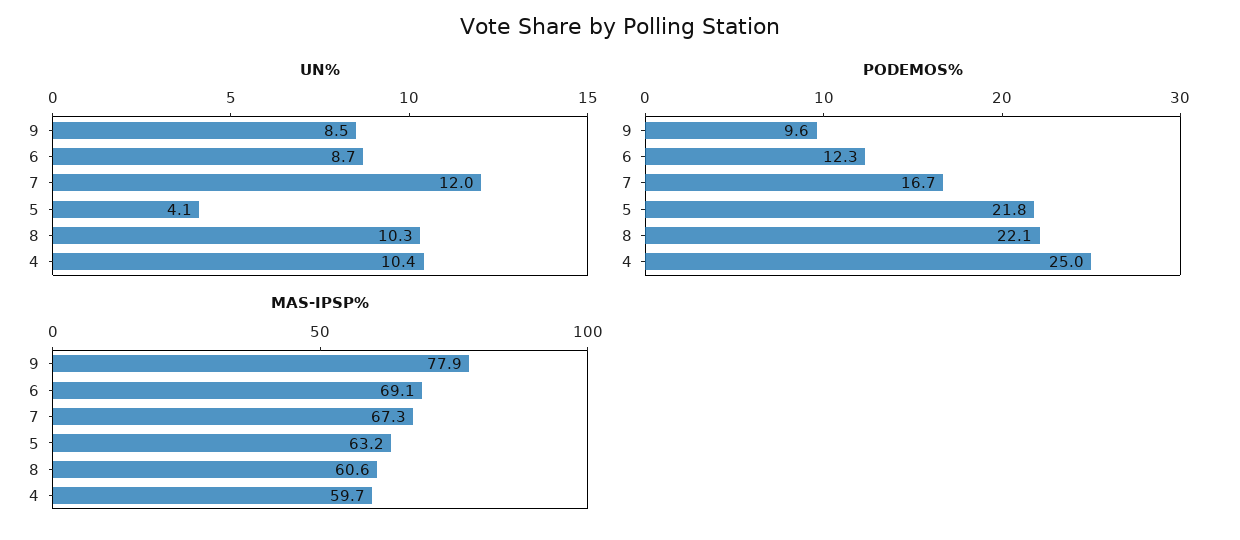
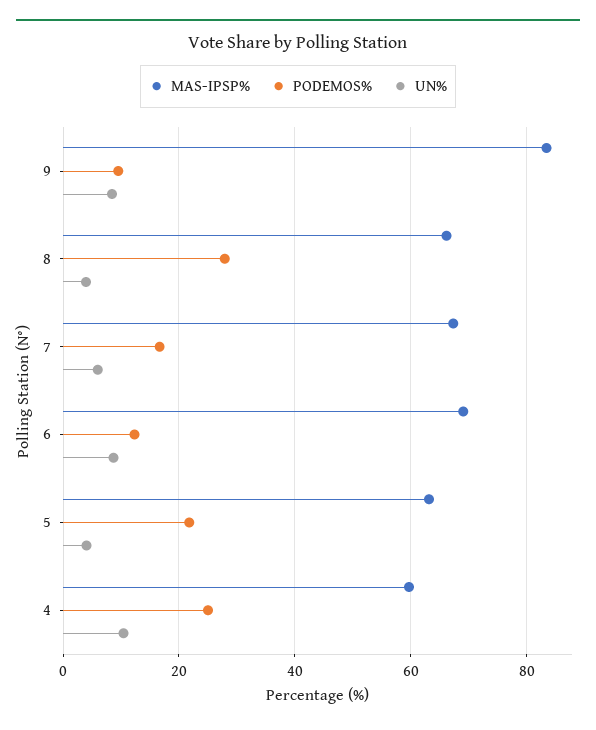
  {
    "UN%": {
      "9": 8.5,
      "6": 8.7,
-     "7": 12,
+     "7": 6,
      "5": 4.1,
-     "8": 10.3,
+     "8": 4,
      "4": 10.4
    },
    "PODEMOS%": {
      "9": 9.6,
      "6": 12.3,
      "7": 16.7,
      "5": 21.8,
-     "8": 22.1,
+     "8": 28,
      "4": 25
    },
    "MAS-IPSP%": {
-     "9": 77.9,
+     "9": 84,
      "6": 69.1,
      "7": 67.3,
      "5": 63.2,
-     "8": 60.6,
+     "8": 66,
      "4": 59.7
    }
  }

